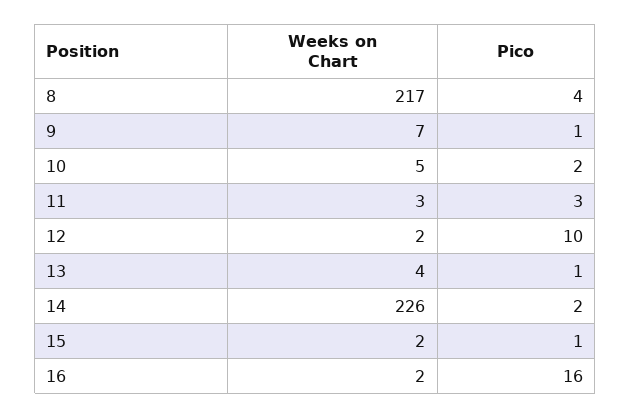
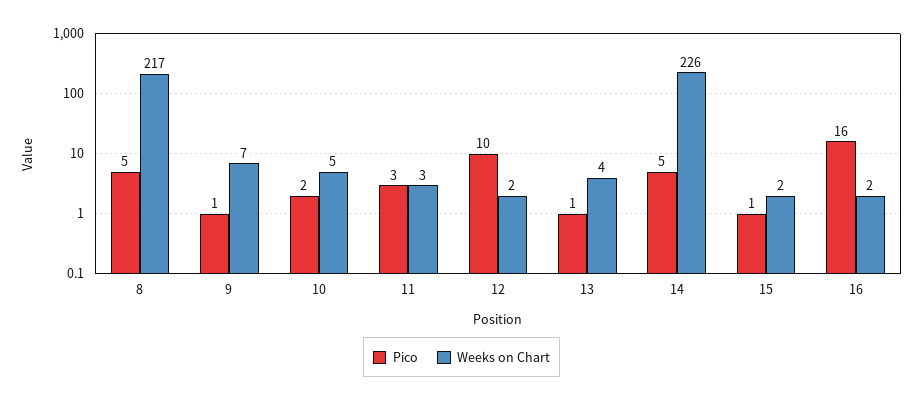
  {
    "Weeks on Chart": {
      "8": 217,
      "9": 7,
      "10": 5,
      "11": 3,
      "12": 2,
      "13": 4,
      "14": 226,
      "15": 2,
      "16": 2
    },
    "Pico": {
-     "8": 4,
+     "8": 5,
      "9": 1,
      "10": 2,
      "11": 3,
      "12": 10,
      "13": 1,
-     "14": 2,
+     "14": 5,
      "15": 1,
      "16": 16
    }
  }

